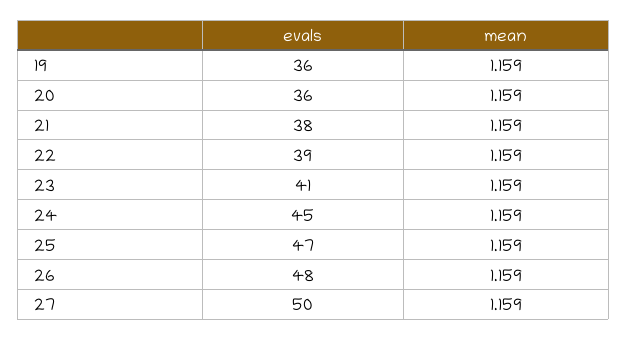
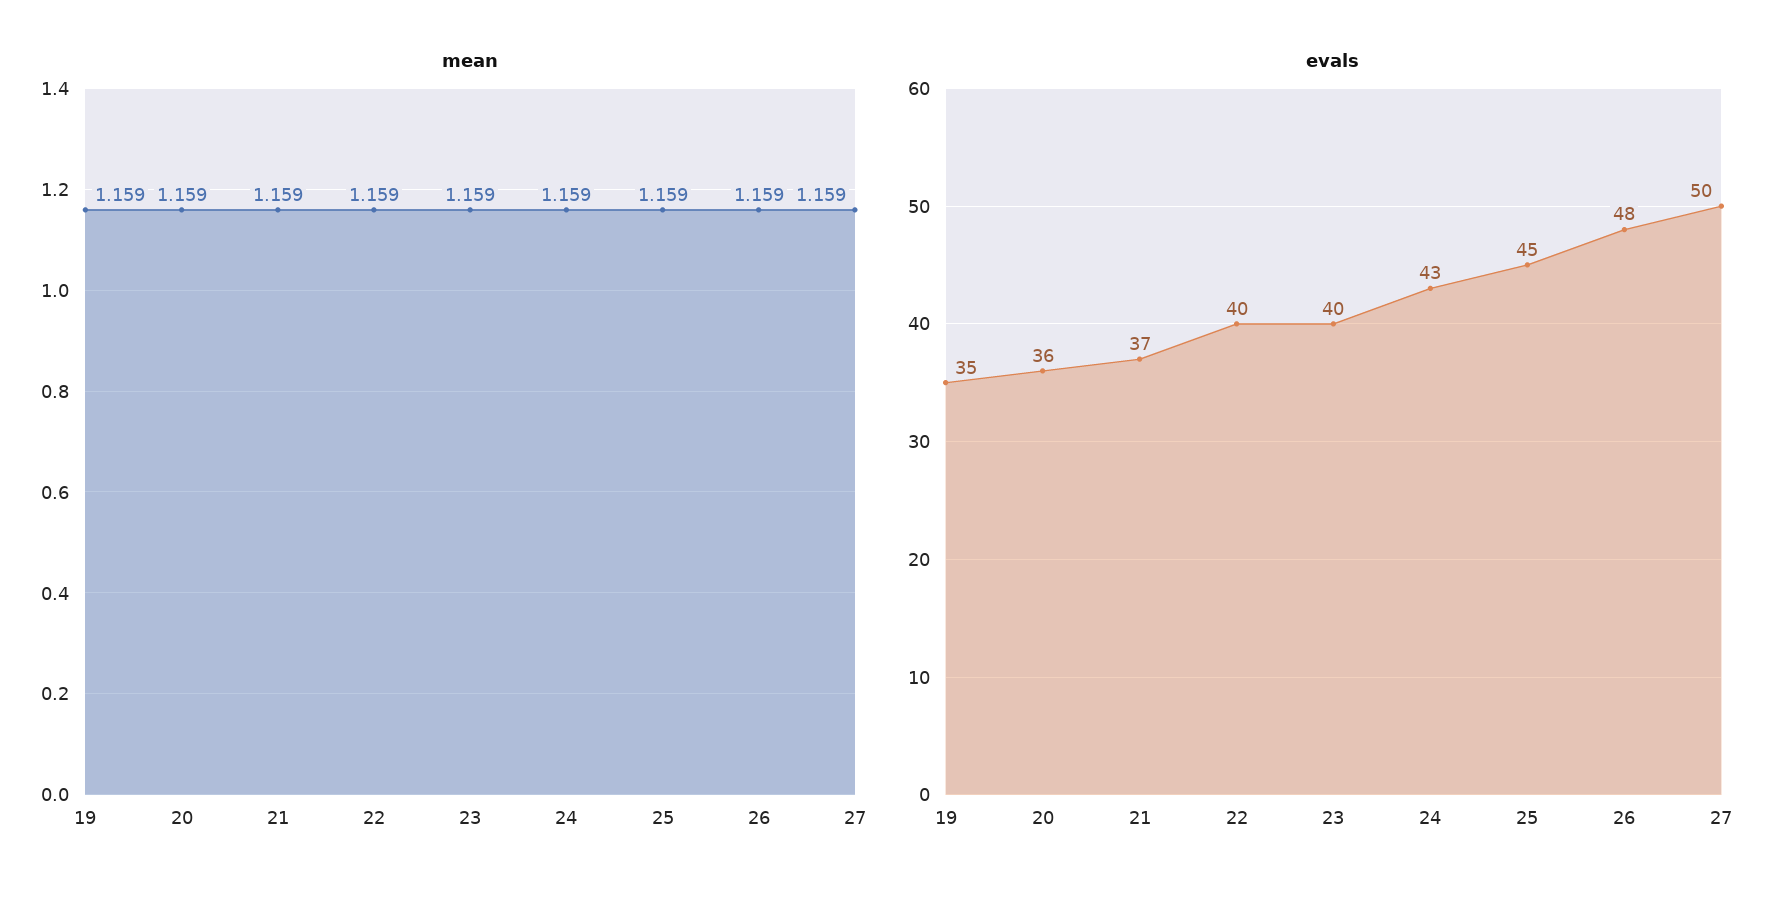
  {
    "evals": {
-     "19": 36,
+     "19": 35,
      "20": 36,
-     "21": 38,
+     "21": 37,
-     "22": 39,
+     "22": 40,
-     "23": 41,
+     "23": 40,
-     "24": 45,
+     "24": 43,
-     "25": 47,
+     "25": 45,
      "26": 48,
      "27": 50
    },
    "mean": {
      "19": 1.159,
      "20": 1.159,
      "21": 1.159,
      "22": 1.159,
      "23": 1.159,
      "24": 1.159,
      "25": 1.159,
      "26": 1.159,
      "27": 1.159
    }
  }

